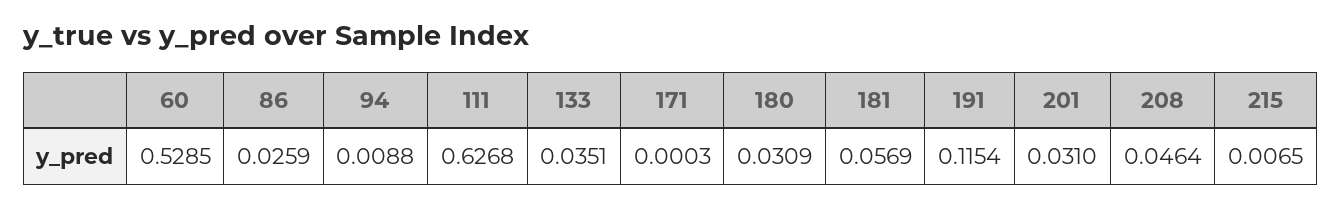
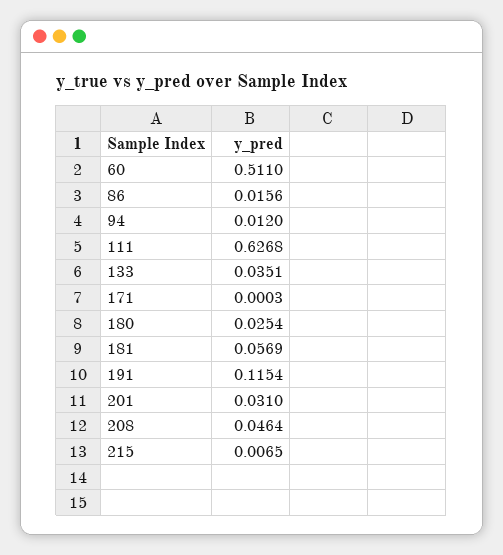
  {
-   "60": 0.5285,
+   "60": 0.511,
-   "86": 0.0259,
+   "86": 0.0156,
-   "94": 0.0088,
+   "94": 0.012,
    "111": 0.6268,
    "133": 0.0351,
    "171": 0.0003,
-   "180": 0.0309,
+   "180": 0.0254,
    "181": 0.0569,
    "191": 0.1154,
    "201": 0.031,
    "208": 0.0464,
    "215": 0.0065
  }

